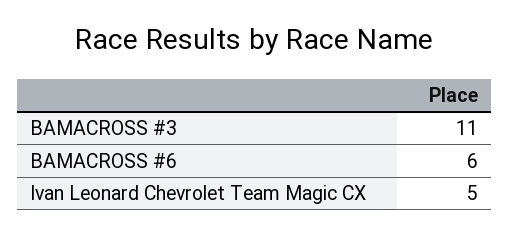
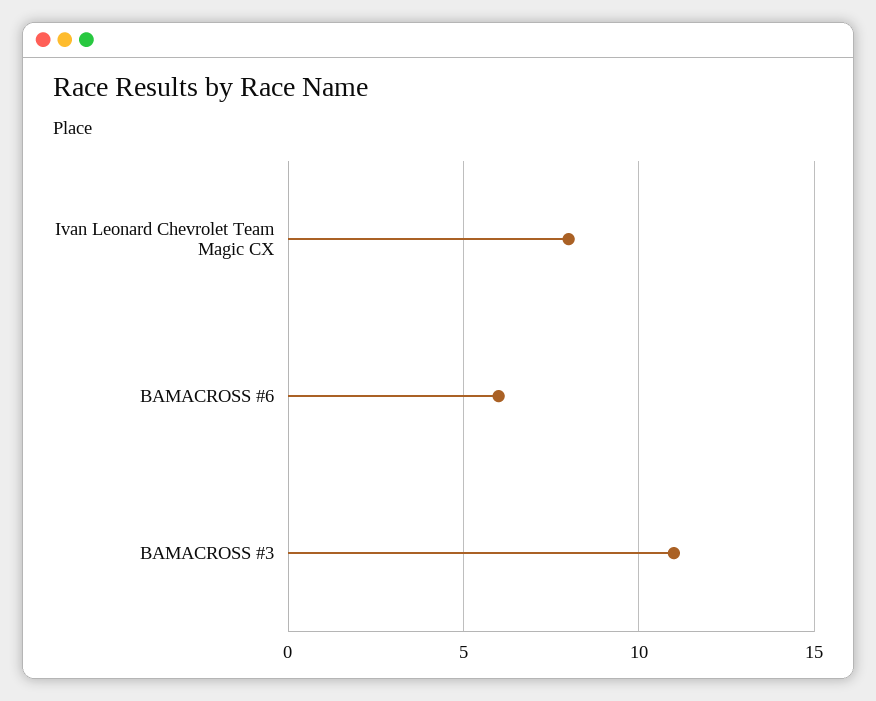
  {
    "BAMACROSS #3": 11,
    "BAMACROSS #6": 6,
-   "Ivan Leonard Chevrolet Team Magic CX": 5
+   "Ivan Leonard Chevrolet Team Magic CX": 8
  }

